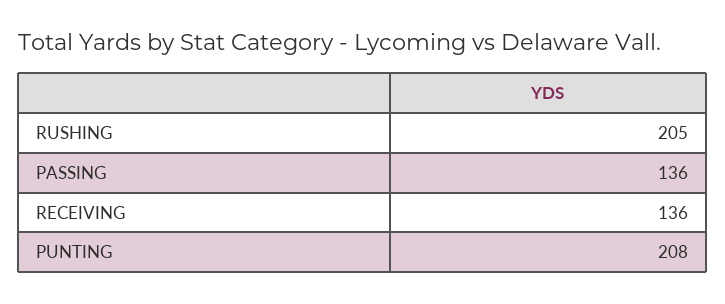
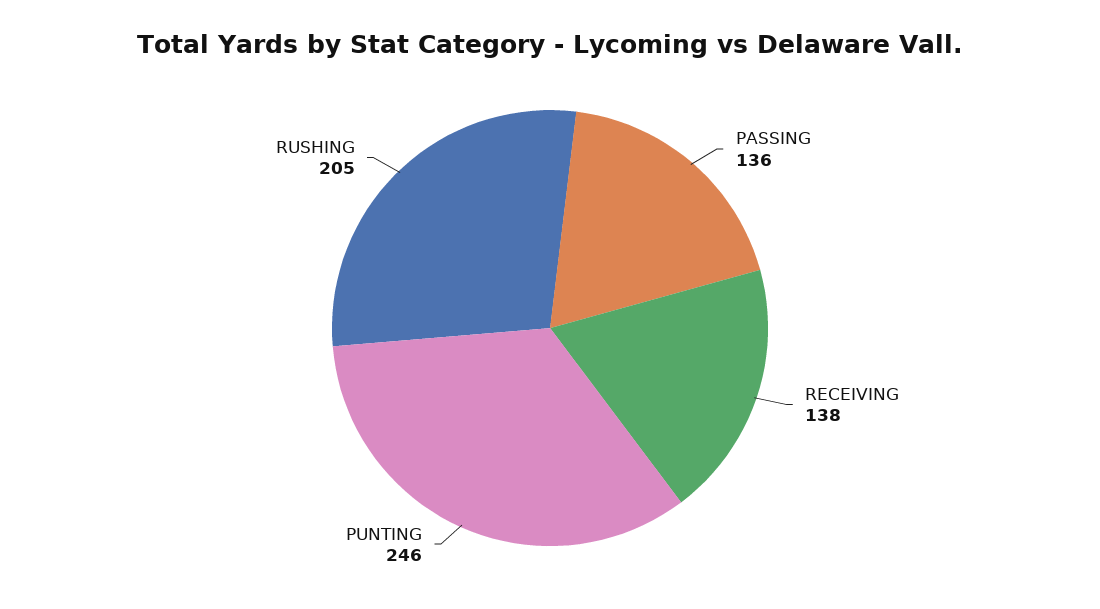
  {
    "RUSHING": 205,
    "PASSING": 136,
-   "RECEIVING": 136,
+   "RECEIVING": 138,
-   "PUNTING": 208
+   "PUNTING": 246
  }

